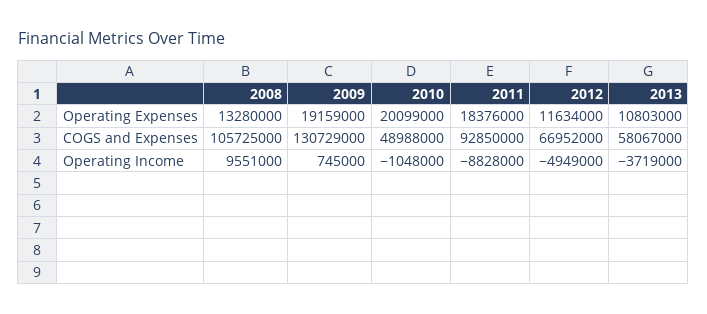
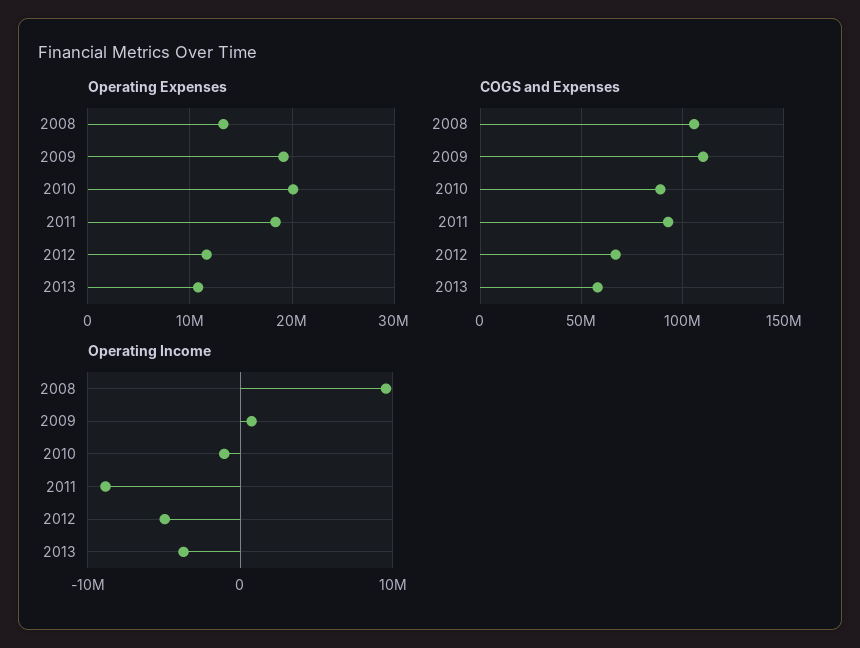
  {
    "Operating Expenses": {
      "2008": 13280000,
      "2009": 19159000,
      "2010": 20099000,
      "2011": 18376000,
      "2012": 11634000,
      "2013": 10803000
    },
    "COGS and Expenses": {
      "2008": 105725000,
-     "2009": 130729000,
+     "2009": 110000000,
-     "2010": 48988000,
+     "2010": 90000000,
      "2011": 92850000,
      "2012": 66952000,
      "2013": 58067000
    },
    "Operating Income": {
      "2008": 9551000,
      "2009": 745000,
      "2010": -1048000,
      "2011": -8828000,
      "2012": -4949000,
      "2013": -3719000
    }
  }

